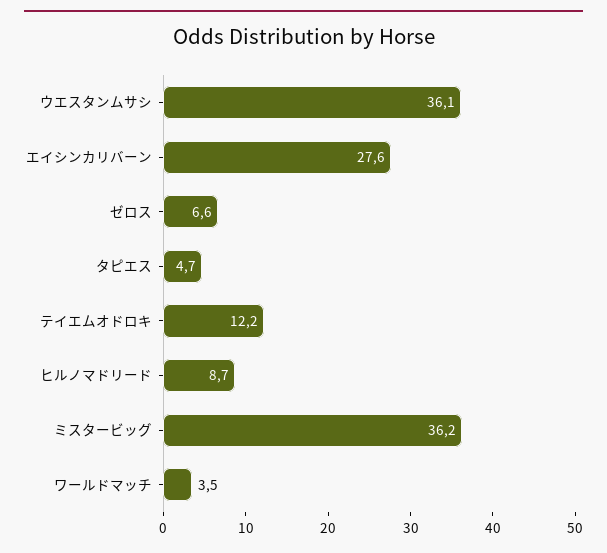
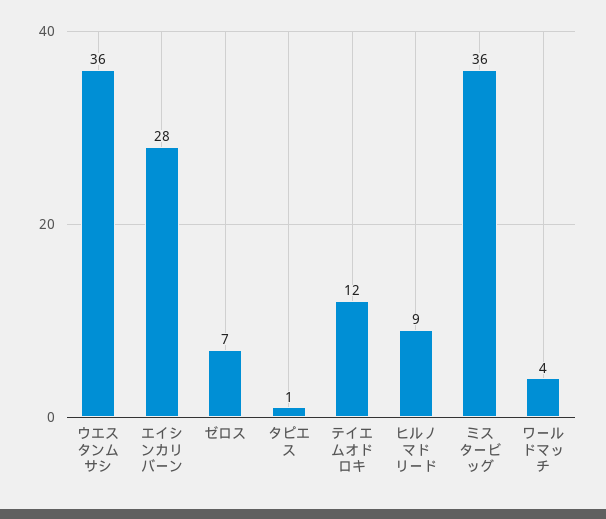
  {
    "ウエスタンムサシ": 36.1,
    "エイシンカリバーン": 27.6,
    "ゼロス": 6.6,
-   "タピエス": 4.7,
+   "タピエス": 1,
    "テイエムオドロキ": 12.2,
    "ヒルノマドリード": 8.7,
    "ミスタービッグ": 36.2,
    "ワールドマッチ": 3.5
  }

